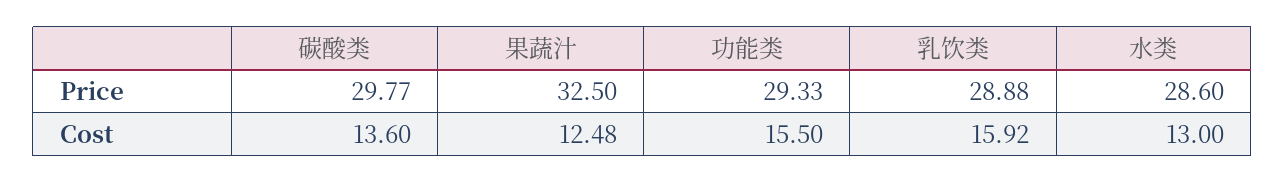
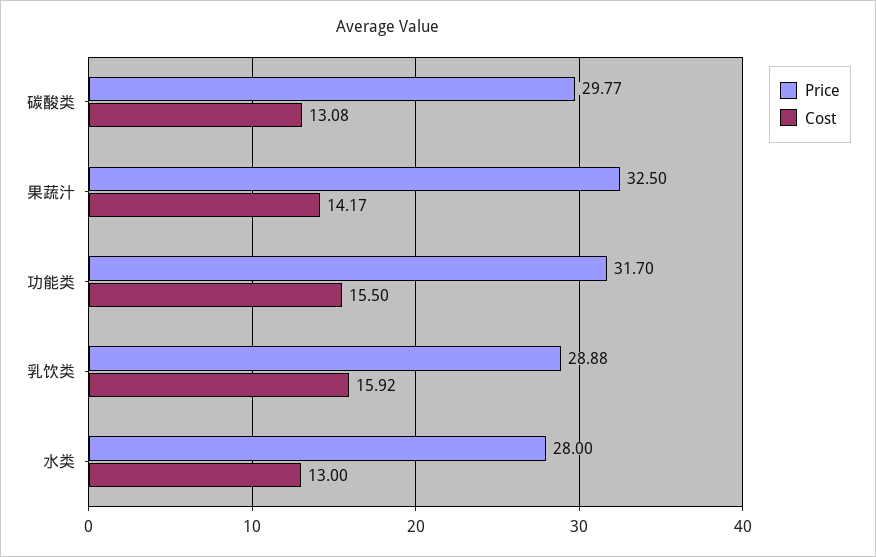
  {
    "Price": {
      "碳酸类": 29.77,
      "果蔬汁": 32.5,
-     "功能类": 29.33,
+     "功能类": 31.7,
      "乳饮类": 28.88,
-     "水类": 28.6
+     "水类": 28
    },
    "Cost": {
-     "碳酸类": 13.6,
+     "碳酸类": 13.08,
-     "果蔬汁": 12.48,
+     "果蔬汁": 14.17,
      "功能类": 15.5,
      "乳饮类": 15.92,
      "水类": 13
    }
  }

